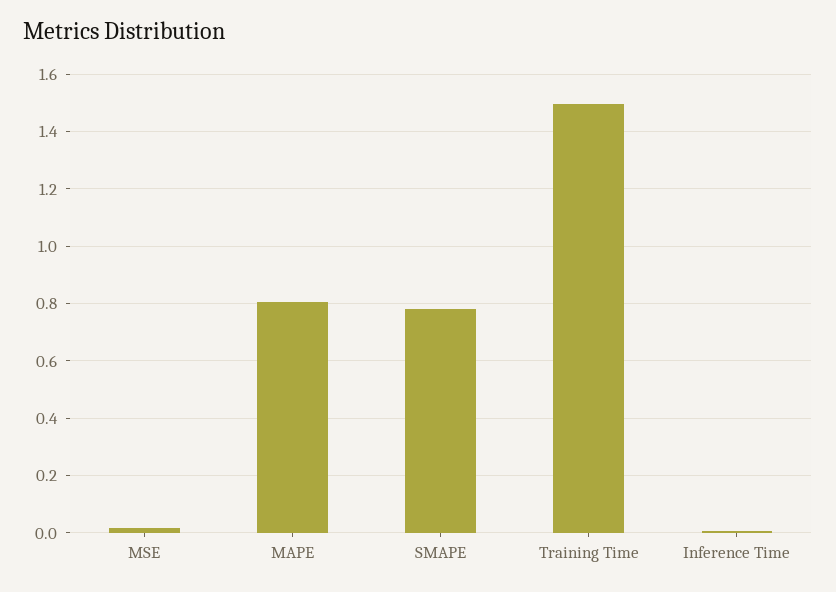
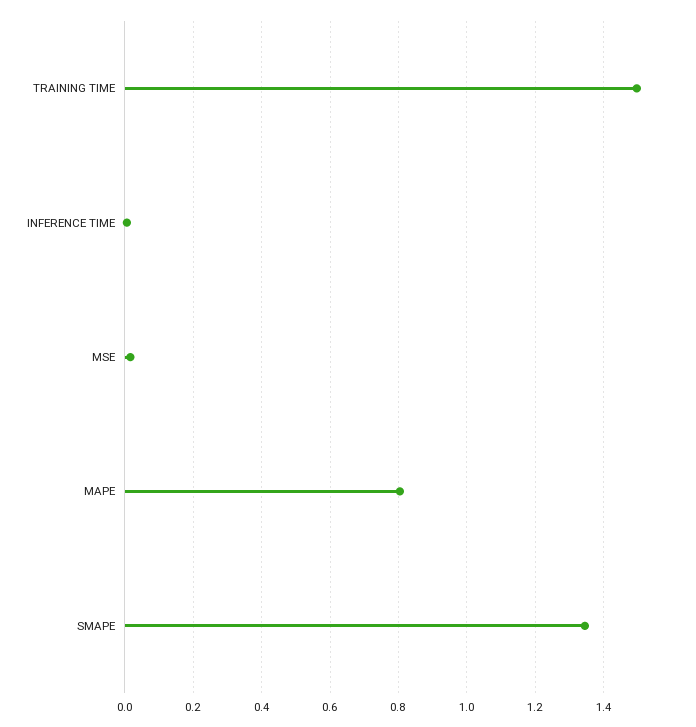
  {
    "MSE": 0.02,
    "MAPE": 0.8,
-   "SMAPE": 0.775,
+   "SMAPE": 1.34,
    "Training Time": 1.5,
    "Inference Time": 0
  }

